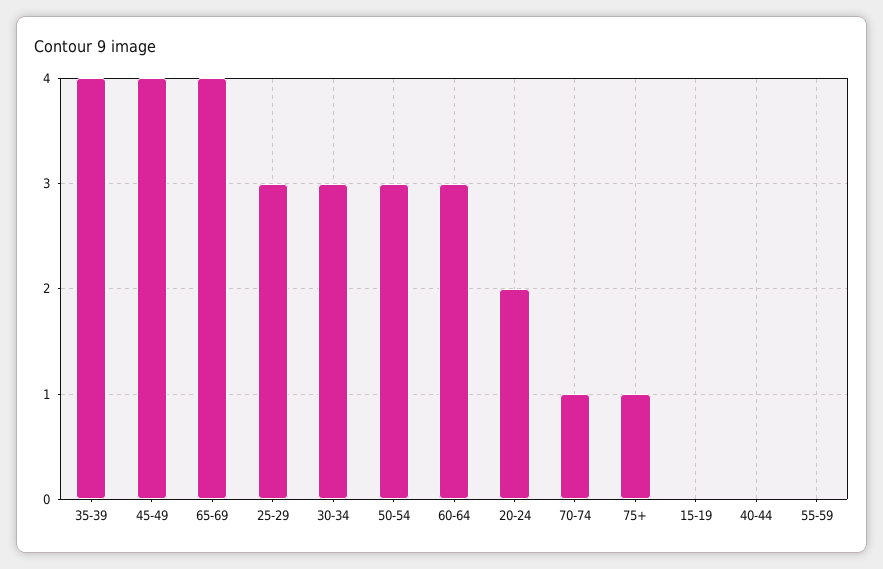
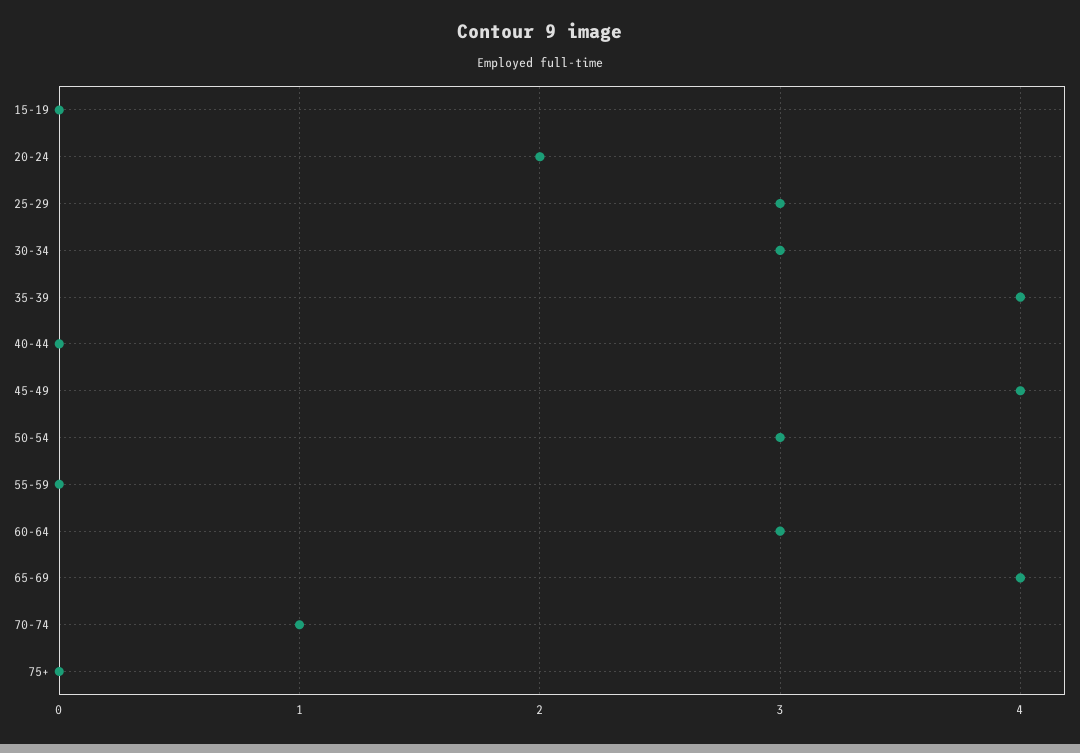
  {
    "35-39": 4,
    "45-49": 4,
    "65-69": 4,
    "25-29": 3,
    "30-34": 3,
    "50-54": 3,
    "60-64": 3,
    "20-24": 2,
    "70-74": 1,
-   "75+": 1,
+   "75+": 0,
    "15-19": 0,
    "40-44": 0,
    "55-59": 0
  }

